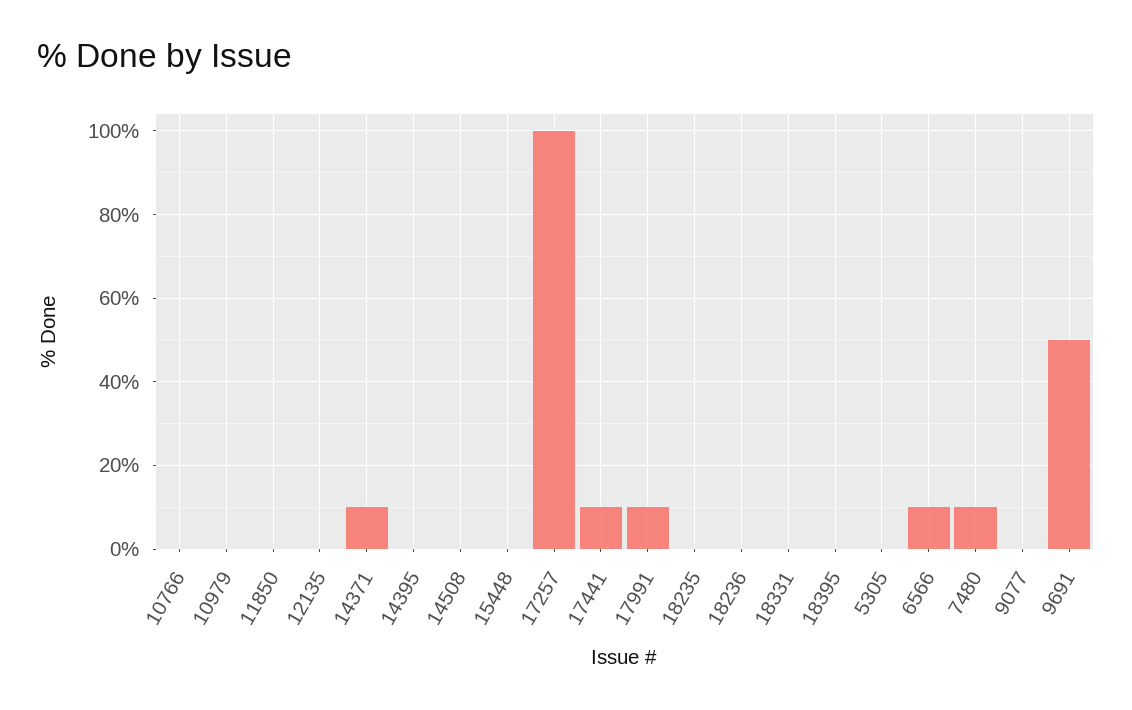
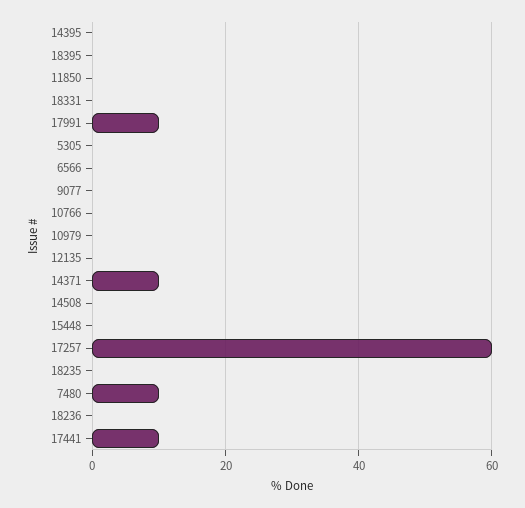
  {
    "10766": 0,
    "10979": 0,
    "11850": 0,
    "12135": 0,
    "14371": 10,
    "14395": 0,
    "14508": 0,
    "15448": 0,
-   "17257": 100,
+   "17257": 60,
    "17441": 10,
    "17991": 10,
    "18235": 0,
    "18236": 0,
    "18331": 0,
    "18395": 0,
    "5305": 0,
-   "6566": 10,
+   "6566": 0,
    "7480": 10,
-   "9077": 0,
+   "9077": 0
-   "9691": 50
  }

